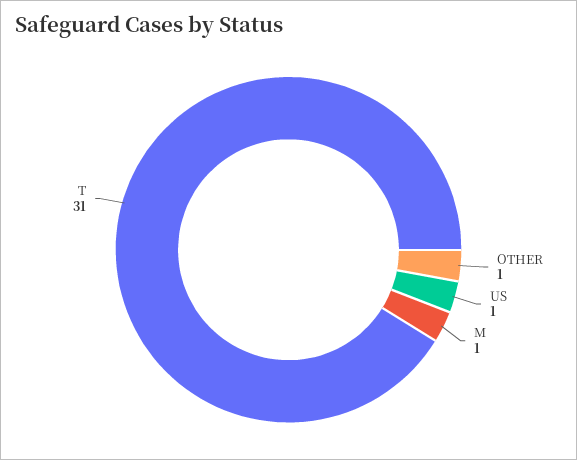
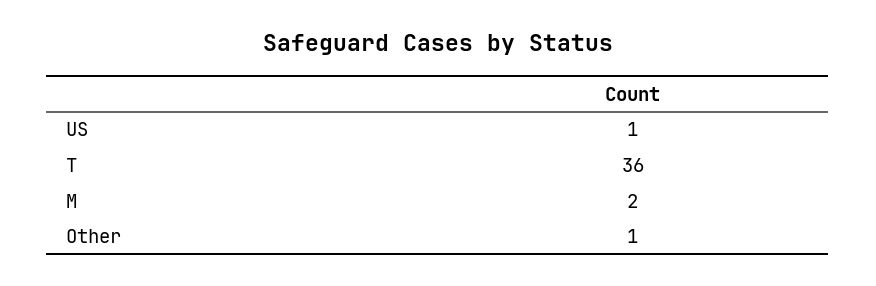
  {
    "OTHER": 1,
    "US": 1,
-   "M": 1,
+   "M": 2,
-   "T": 31
+   "T": 36
  }

